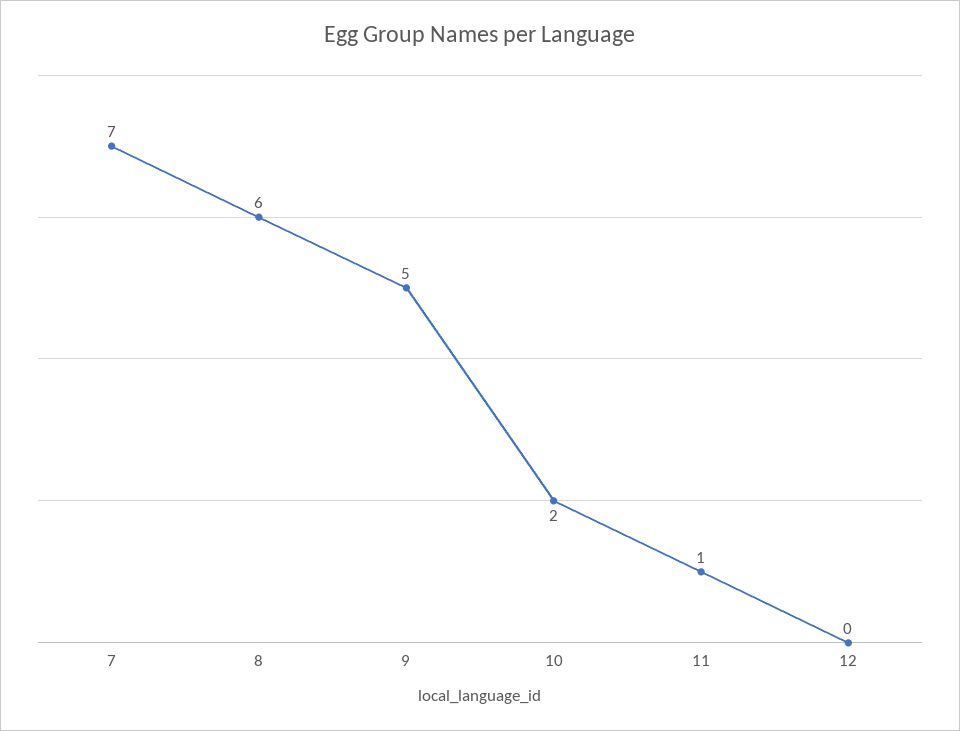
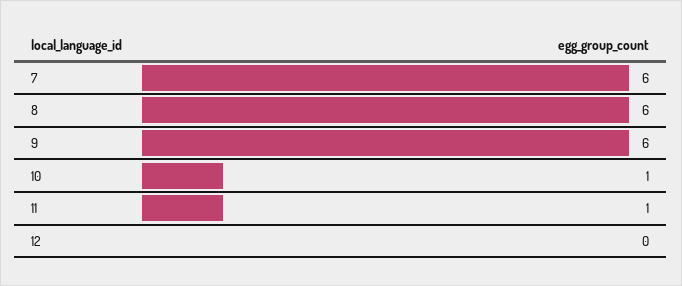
  {
-   "7": 7,
+   "7": 6,
    "8": 6,
-   "9": 5,
+   "9": 6,
-   "10": 2,
+   "10": 1,
    "11": 1,
    "12": 0
  }

